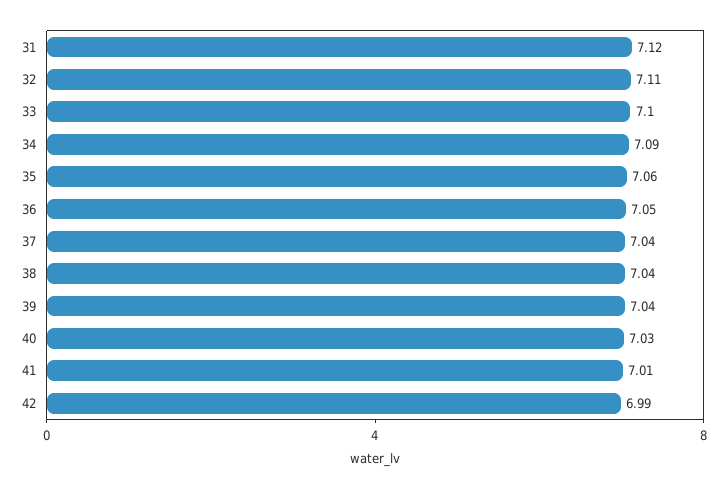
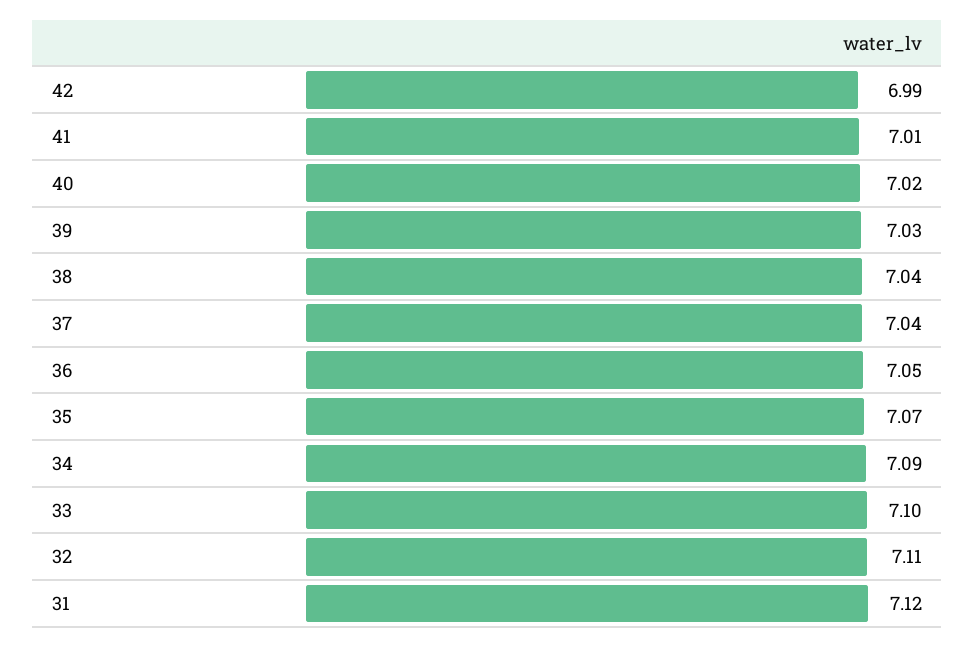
  {
    "31": 7.12,
    "32": 7.11,
    "33": 7.1,
    "34": 7.09,
-   "35": 7.06,
+   "35": 7.07,
    "36": 7.05,
    "37": 7.04,
    "38": 7.04,
-   "39": 7.04,
+   "39": 7.03,
-   "40": 7.03,
+   "40": 7.02,
    "41": 7.01,
    "42": 6.99
  }

